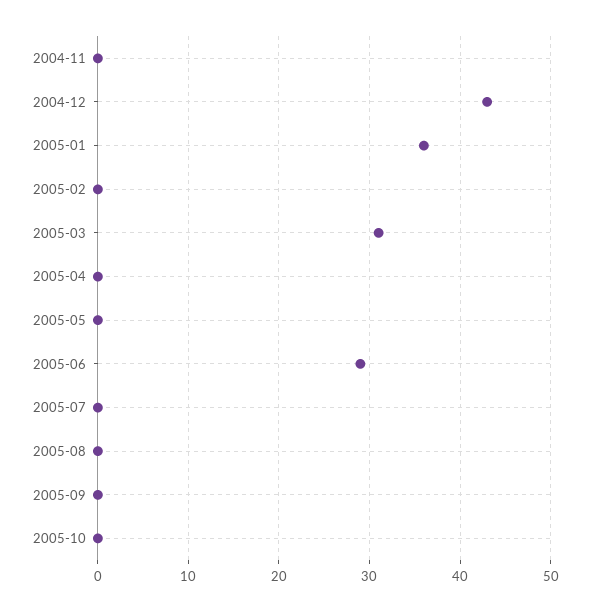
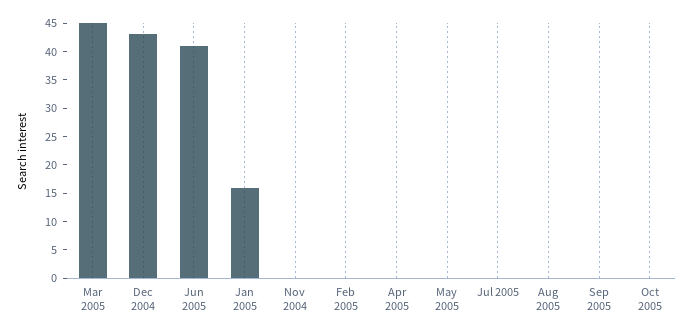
  {
    "2004-11": 0,
    "2004-12": 43,
-   "2005-01": 36,
+   "2005-01": 15,
    "2005-02": 0,
-   "2005-03": 31,
+   "2005-03": 45,
    "2005-04": 0,
    "2005-05": 0,
-   "2005-06": 29,
+   "2005-06": 40,
    "2005-07": 0,
    "2005-08": 0,
    "2005-09": 0,
    "2005-10": 0
  }

